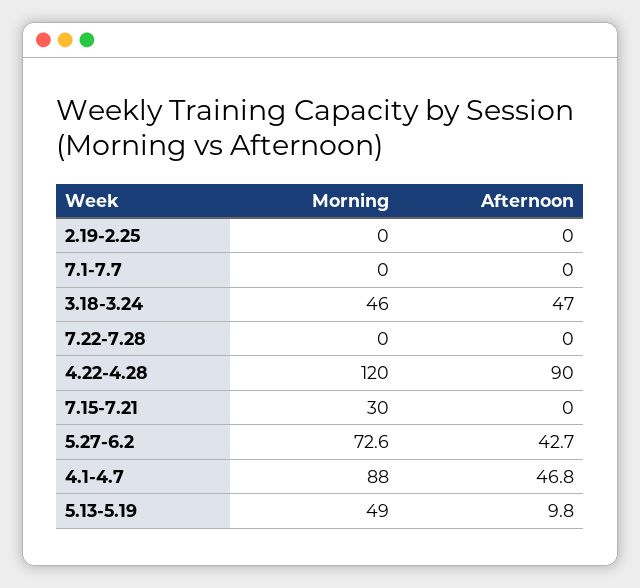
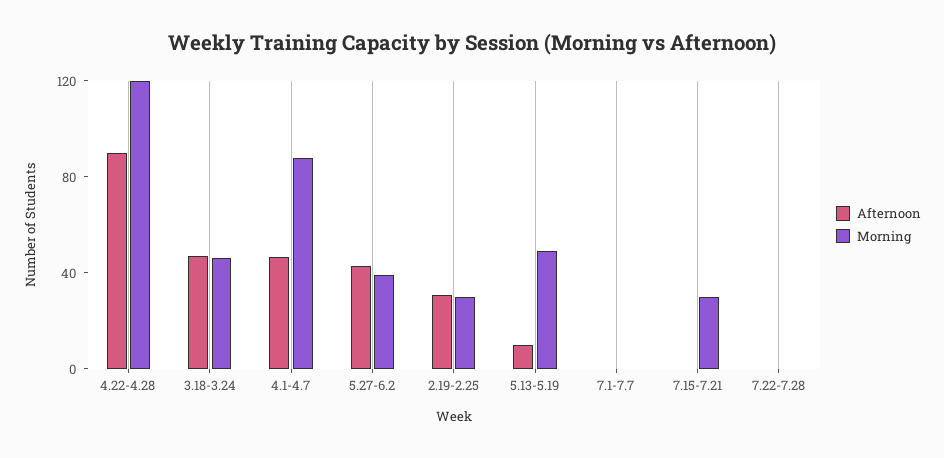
  {
    "Morning": {
-     "2.19-2.25": 0,
+     "2.19-2.25": 30,
      "7.1-7.7": 0,
      "3.18-3.24": 46,
      "7.22-7.28": 0,
      "4.22-4.28": 120,
      "7.15-7.21": 30,
-     "5.27-6.2": 72.6,
+     "5.27-6.2": 40,
      "4.1-4.7": 88,
      "5.13-5.19": 49
    },
    "Afternoon": {
-     "2.19-2.25": 0,
+     "2.19-2.25": 30,
      "7.1-7.7": 0,
      "3.18-3.24": 47,
      "7.22-7.28": 0,
      "4.22-4.28": 90,
      "7.15-7.21": 0,
      "5.27-6.2": 42.7,
      "4.1-4.7": 46.8,
      "5.13-5.19": 9.8
    }
  }

